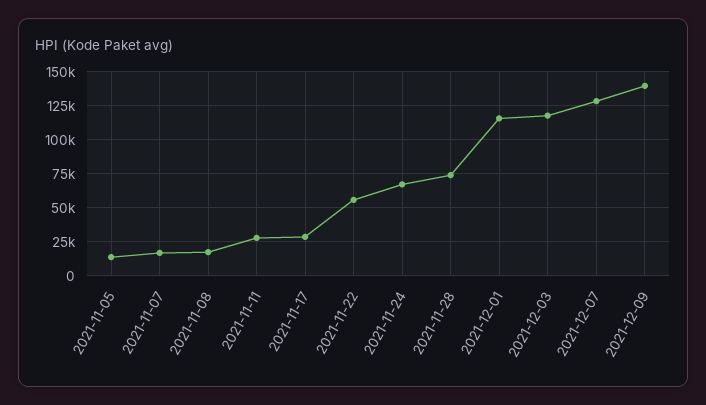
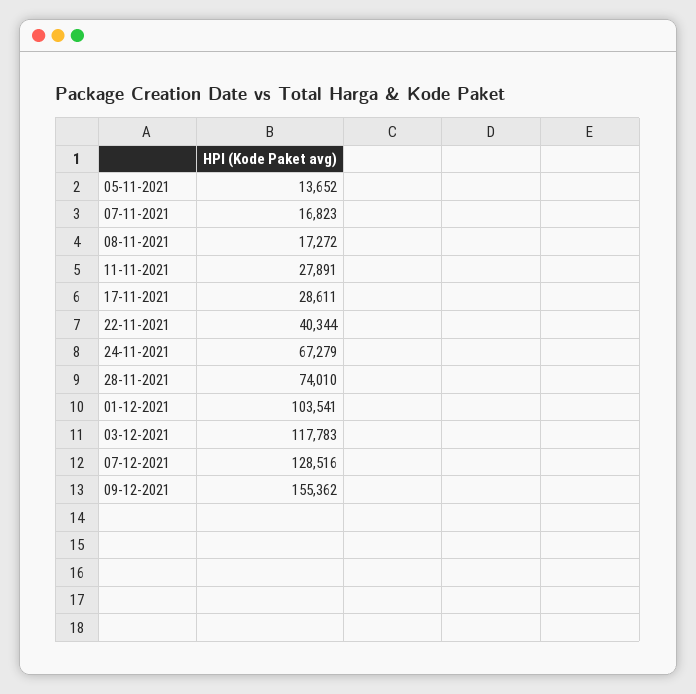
  {
    "2021-11-05": 13652,
    "2021-11-07": 16823,
    "2021-11-08": 17272,
    "2021-11-11": 27891,
    "2021-11-17": 28611,
-   "2021-11-22": 55000,
+   "2021-11-22": 40344,
    "2021-11-24": 67279,
    "2021-11-28": 74010,
-   "2021-12-01": 115000,
+   "2021-12-01": 103541,
    "2021-12-03": 117783,
    "2021-12-07": 128516,
-   "2021-12-09": 140000
+   "2021-12-09": 155362
  }

